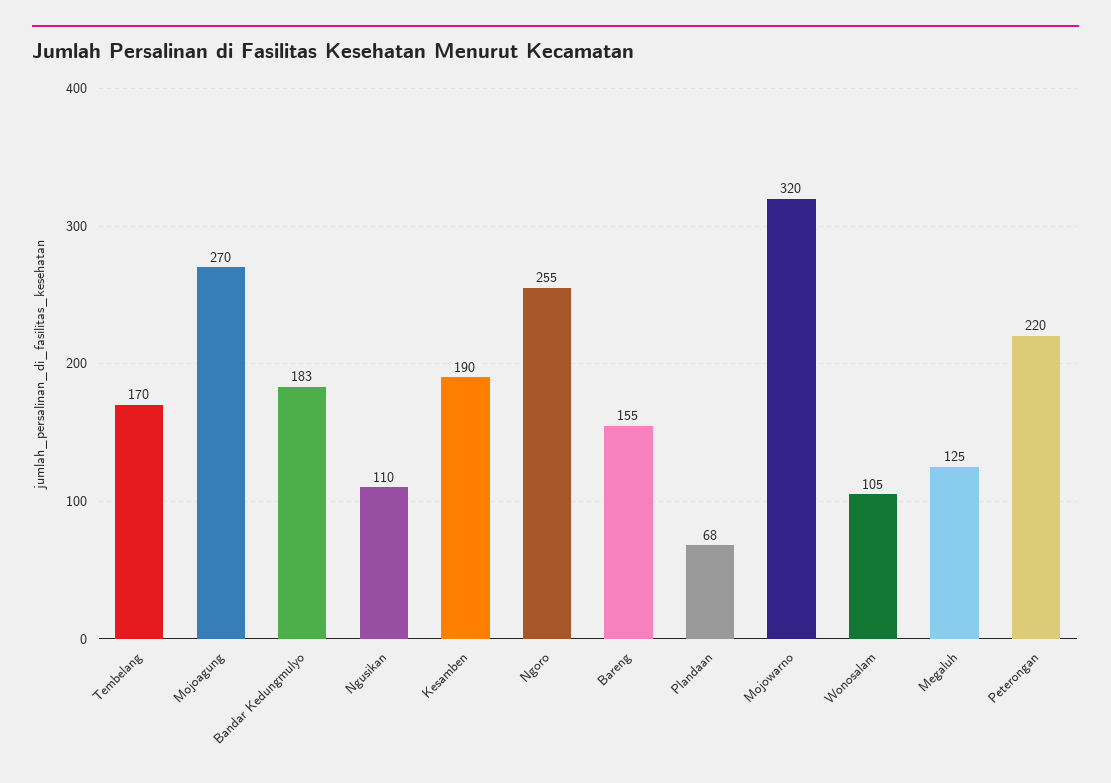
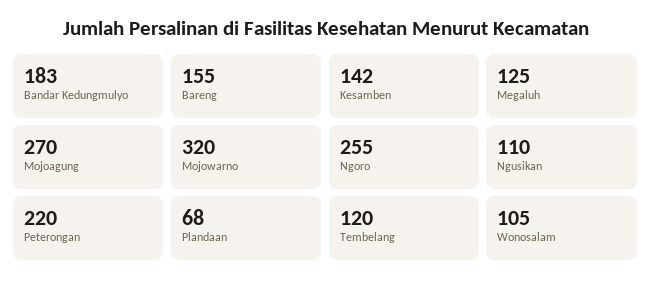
  {
-   "Tembelang": 170,
+   "Tembelang": 120,
    "Mojoagung": 270,
    "Bandar Kedungmulyo": 183,
    "Ngusikan": 110,
-   "Kesamben": 190,
+   "Kesamben": 142,
    "Ngoro": 255,
    "Bareng": 155,
    "Plandaan": 68,
    "Mojowarno": 320,
    "Wonosalam": 105,
    "Megaluh": 125,
    "Peterongan": 220
  }

